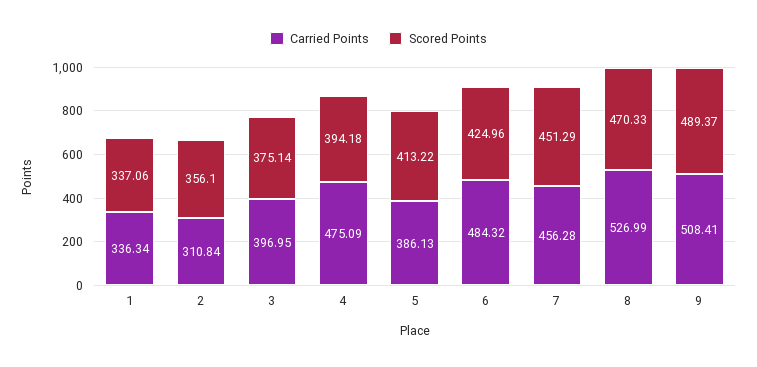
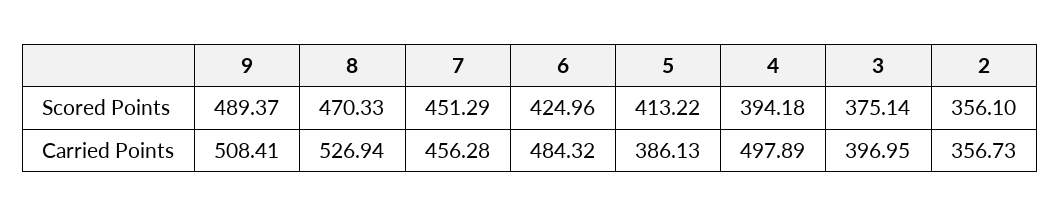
  {
    "Carried Points": {
-     "1": 336.34,
-     "2": 310.84,
+     "2": 356.73,
      "3": 396.95,
-     "4": 475.09,
+     "4": 497.89,
      "5": 386.13,
      "6": 484.32,
      "7": 456.28,
-     "8": 526.99,
+     "8": 526.94,
      "9": 508.41
    },
    "Scored Points": {
-     "1": 337.06,
      "2": 356.1,
      "3": 375.14,
      "4": 394.18,
      "5": 413.22,
      "6": 424.96,
      "7": 451.29,
      "8": 470.33,
      "9": 489.37
    }
  }

